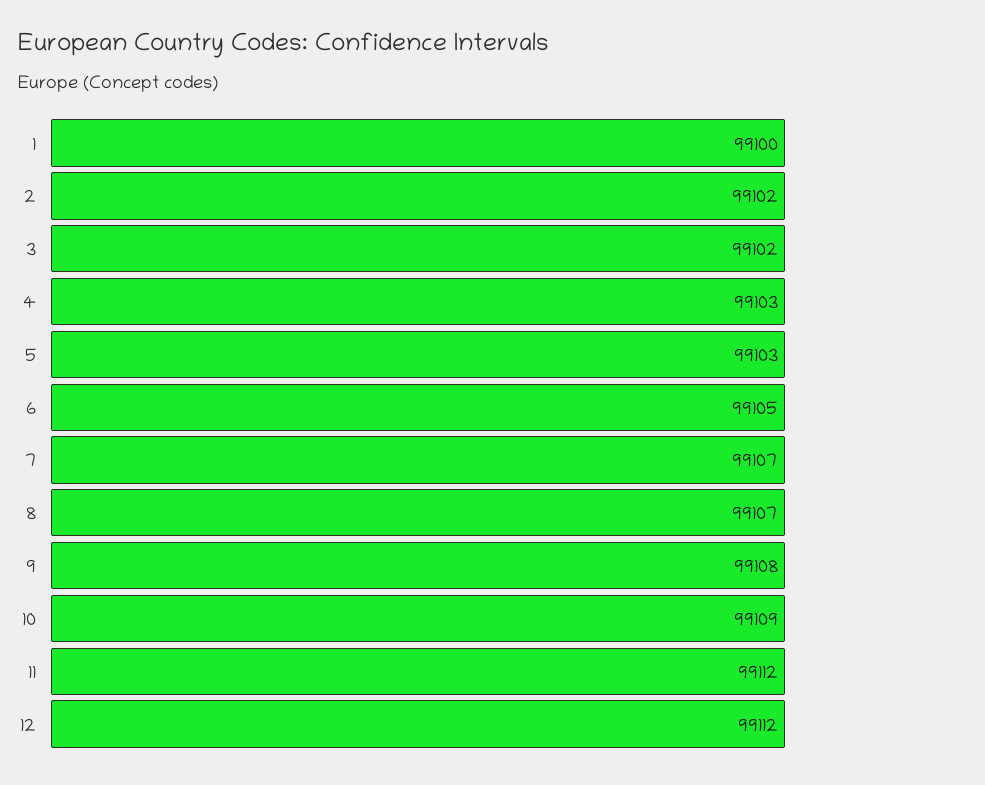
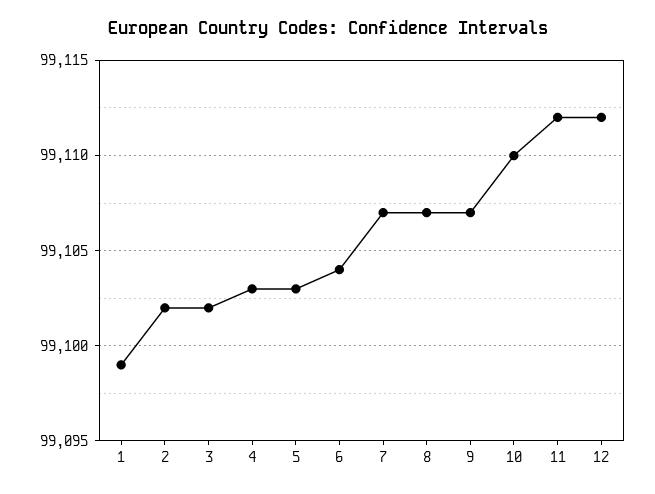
  {
-   "1": 99100,
+   "1": 99099,
    "2": 99102,
    "3": 99102,
    "4": 99103,
    "5": 99103,
-   "6": 99105,
+   "6": 99104,
    "7": 99107,
    "8": 99107,
-   "9": 99108,
+   "9": 99107,
-   "10": 99109,
+   "10": 99110,
    "11": 99112,
    "12": 99112
  }

